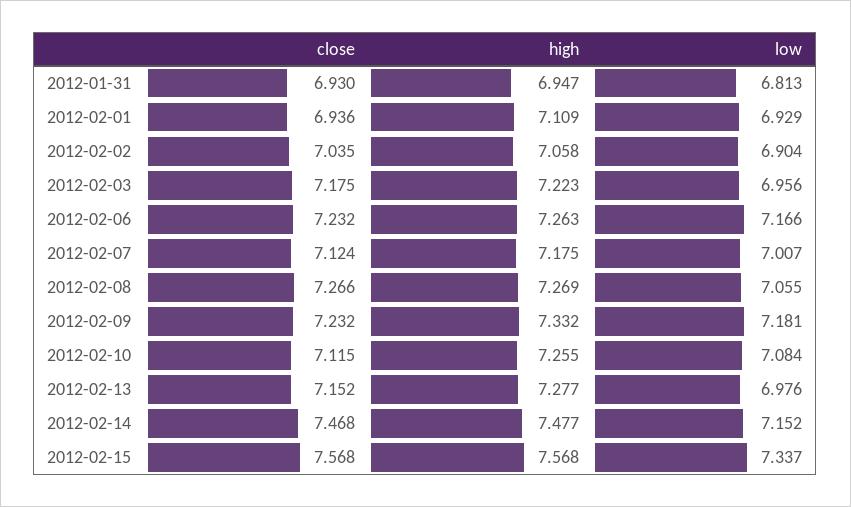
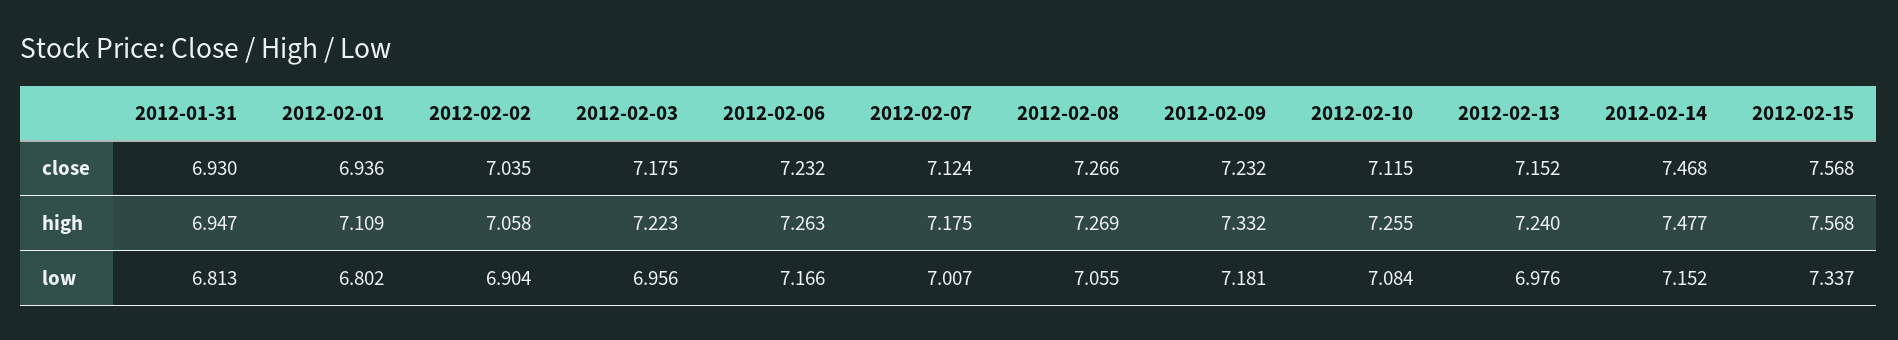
  {
    "close": {
      "2012-01-31": 6.93,
      "2012-02-01": 6.936,
      "2012-02-02": 7.035,
      "2012-02-03": 7.175,
      "2012-02-06": 7.232,
      "2012-02-07": 7.124,
      "2012-02-08": 7.266,
      "2012-02-09": 7.232,
      "2012-02-10": 7.115,
      "2012-02-13": 7.152,
      "2012-02-14": 7.468,
      "2012-02-15": 7.568
    },
    "high": {
      "2012-01-31": 6.947,
      "2012-02-01": 7.109,
      "2012-02-02": 7.058,
      "2012-02-03": 7.223,
      "2012-02-06": 7.263,
      "2012-02-07": 7.175,
      "2012-02-08": 7.269,
      "2012-02-09": 7.332,
      "2012-02-10": 7.255,
-     "2012-02-13": 7.277,
+     "2012-02-13": 7.24,
      "2012-02-14": 7.477,
      "2012-02-15": 7.568
    },
    "low": {
      "2012-01-31": 6.813,
-     "2012-02-01": 6.929,
+     "2012-02-01": 6.802,
      "2012-02-02": 6.904,
      "2012-02-03": 6.956,
      "2012-02-06": 7.166,
      "2012-02-07": 7.007,
      "2012-02-08": 7.055,
      "2012-02-09": 7.181,
      "2012-02-10": 7.084,
      "2012-02-13": 6.976,
      "2012-02-14": 7.152,
      "2012-02-15": 7.337
    }
  }

